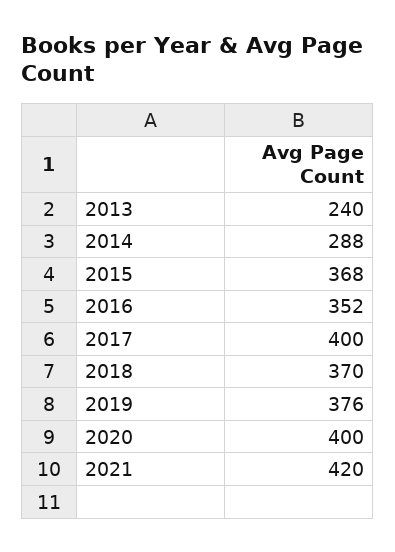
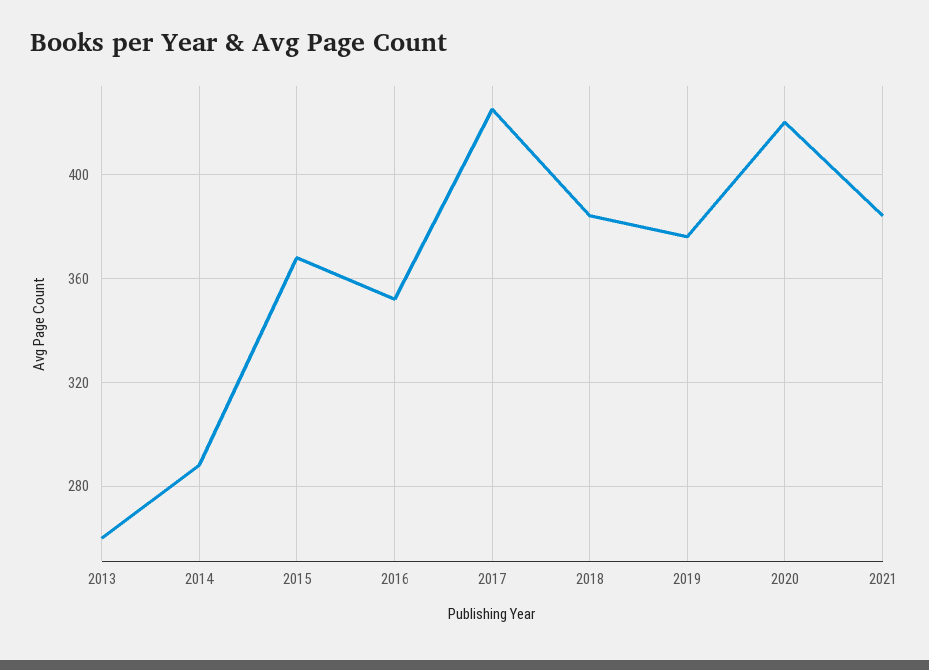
  {
-   "2013": 240,
+   "2013": 260,
    "2014": 288,
    "2015": 368,
    "2016": 352,
-   "2017": 400,
+   "2017": 425,
-   "2018": 370,
+   "2018": 385,
    "2019": 376,
-   "2020": 400,
+   "2020": 420,
-   "2021": 420
+   "2021": 385
  }

